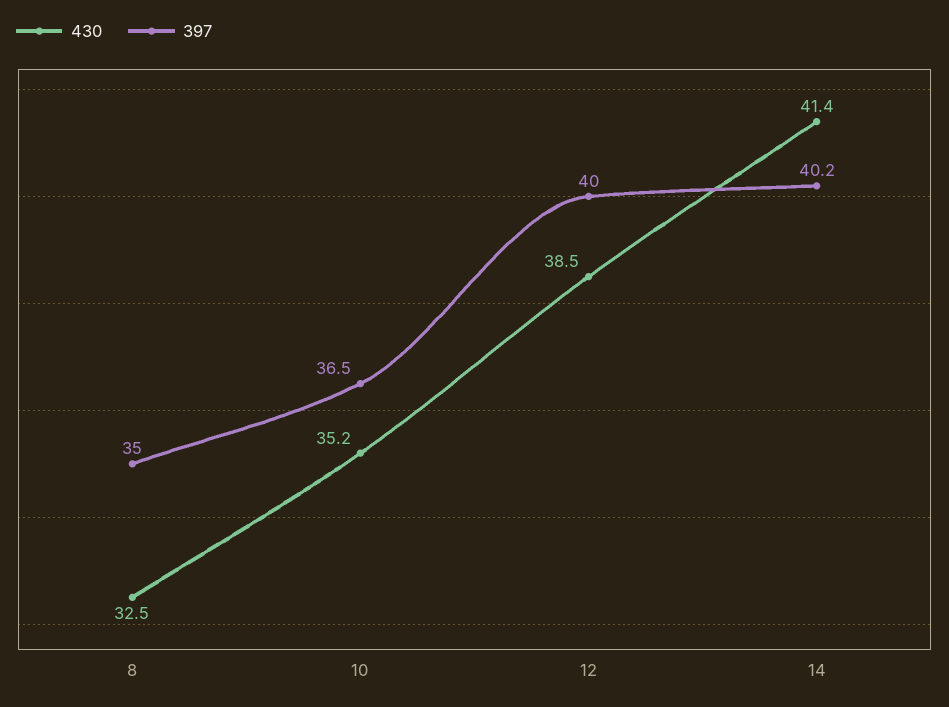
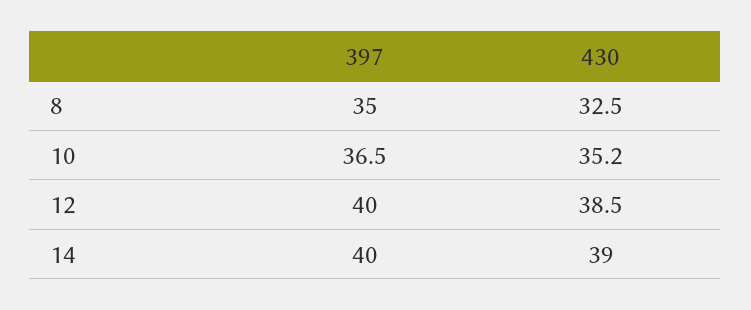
  {
    "430": {
      "8": 32.5,
      "10": 35.2,
      "12": 38.5,
-     "14": 41.4
+     "14": 39
    },
    "397": {
      "8": 35,
      "10": 36.5,
      "12": 40,
-     "14": 40.2
+     "14": 40
    }
  }

